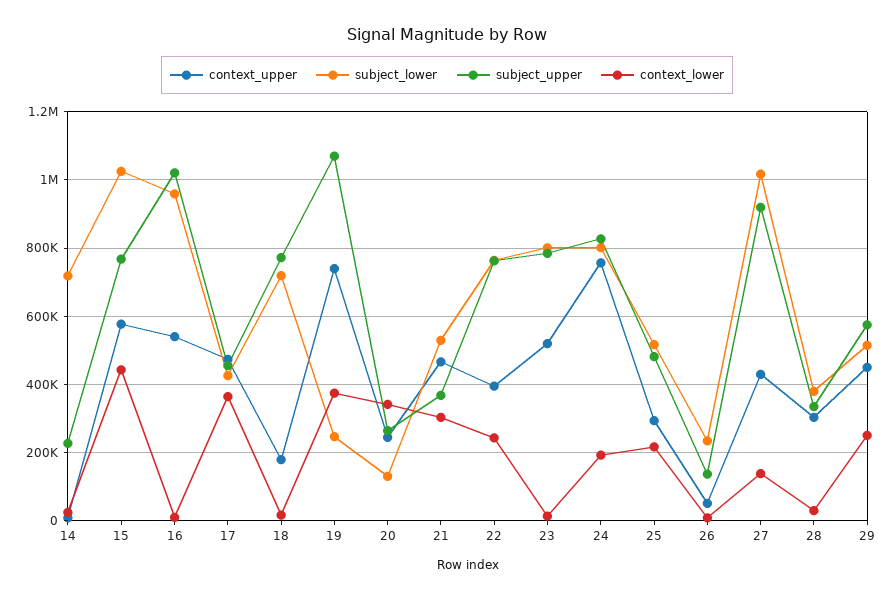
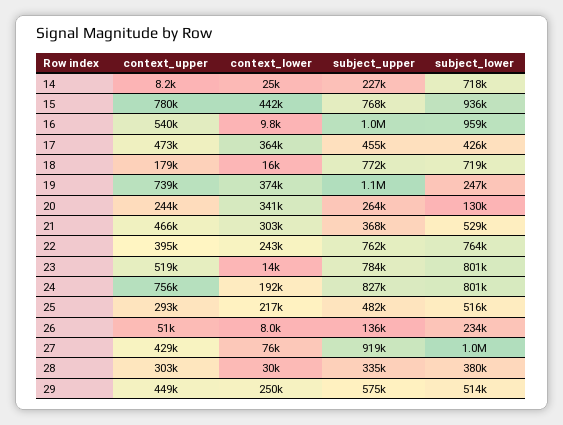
  {
    "context_upper": {
      "14": 8200,
-     "15": 580000,
+     "15": 780000,
      "16": 540000,
      "17": 473000,
      "18": 179000,
      "19": 739000,
      "20": 244000,
      "21": 466000,
      "22": 395000,
      "23": 519000,
      "24": 756000,
      "25": 293000,
      "26": 51000,
      "27": 429000,
      "28": 303000,
      "29": 449000
    },
    "subject_lower": {
      "14": 718000,
-     "15": 1020000,
+     "15": 936000,
      "16": 959000,
      "17": 426000,
      "18": 719000,
      "19": 247000,
      "20": 130000,
      "21": 529000,
      "22": 764000,
      "23": 801000,
      "24": 801000,
      "25": 516000,
      "26": 234000,
      "27": 1000000,
      "28": 380000,
      "29": 514000
    },
    "subject_upper": {
      "14": 227000,
      "15": 768000,
      "16": 1000000,
      "17": 455000,
      "18": 772000,
      "19": 1100000,
      "20": 264000,
      "21": 368000,
      "22": 762000,
      "23": 784000,
      "24": 827000,
      "25": 482000,
      "26": 136000,
      "27": 919000,
      "28": 335000,
      "29": 575000
    },
    "context_lower": {
      "14": 25000,
      "15": 442000,
      "16": 9800,
      "17": 364000,
      "18": 16000,
      "19": 374000,
      "20": 341000,
      "21": 303000,
      "22": 243000,
      "23": 14000,
      "24": 192000,
      "25": 217000,
      "26": 8000,
-     "27": 140000,
+     "27": 76000,
      "28": 30000,
      "29": 250000
    }
  }

